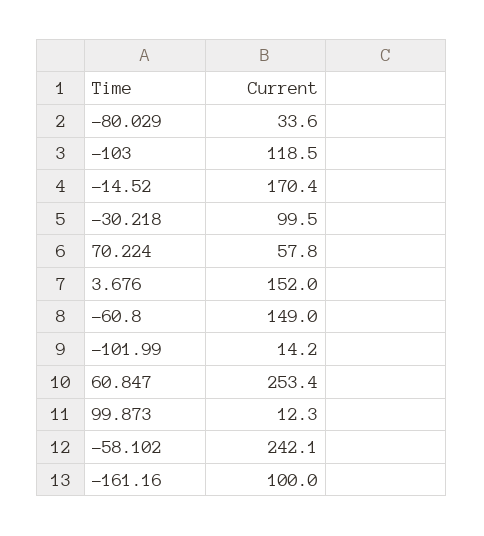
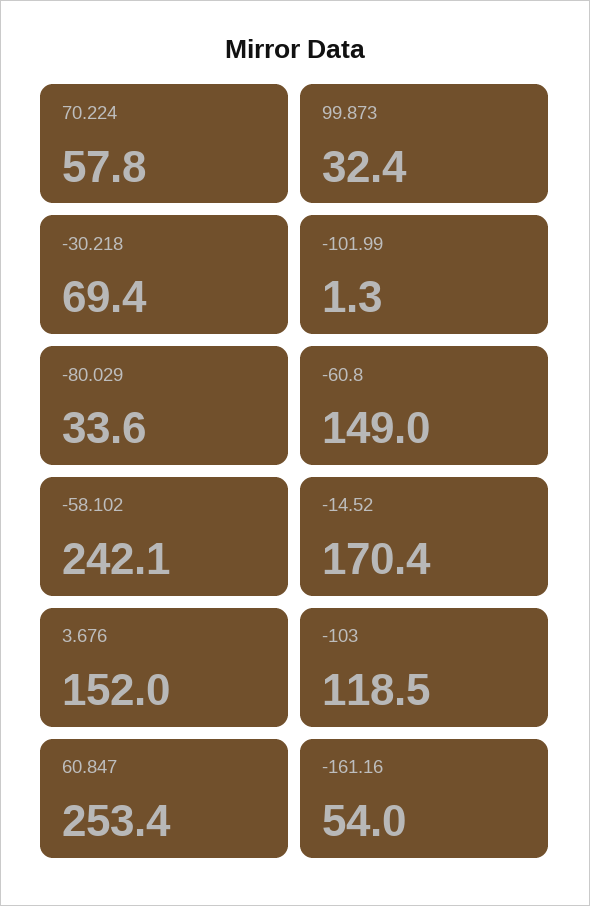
  {
    "-80.029": 33.6,
    "-103": 118.5,
    "-14.52": 170.4,
-   "-30.218": 99.5,
+   "-30.218": 69.4,
    "70.224": 57.8,
    "3.676": 152,
    "-60.8": 149,
-   "-101.99": 14.2,
+   "-101.99": 1.3,
    "60.847": 253.4,
-   "99.873": 12.3,
+   "99.873": 32.4,
    "-58.102": 242.1,
-   "-161.16": 100
+   "-161.16": 54
  }

